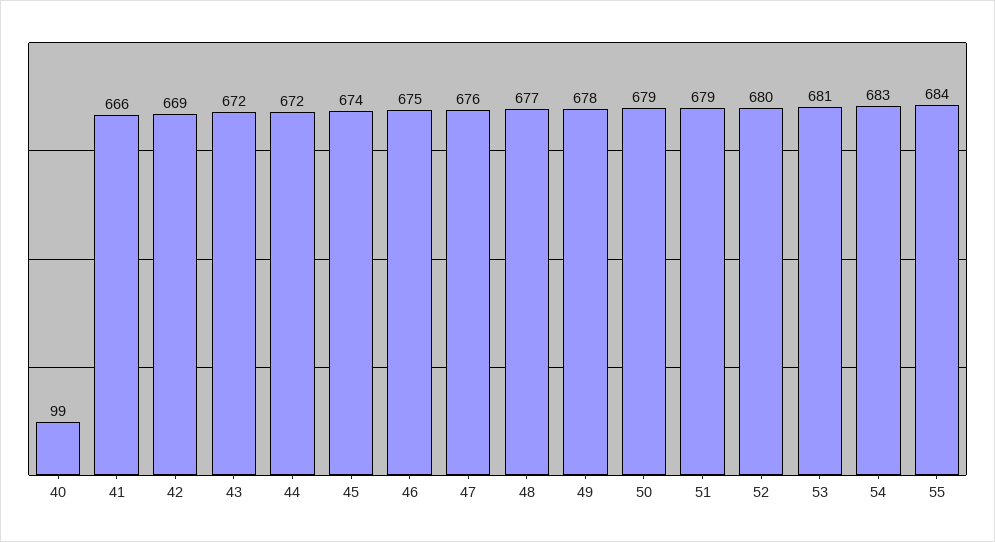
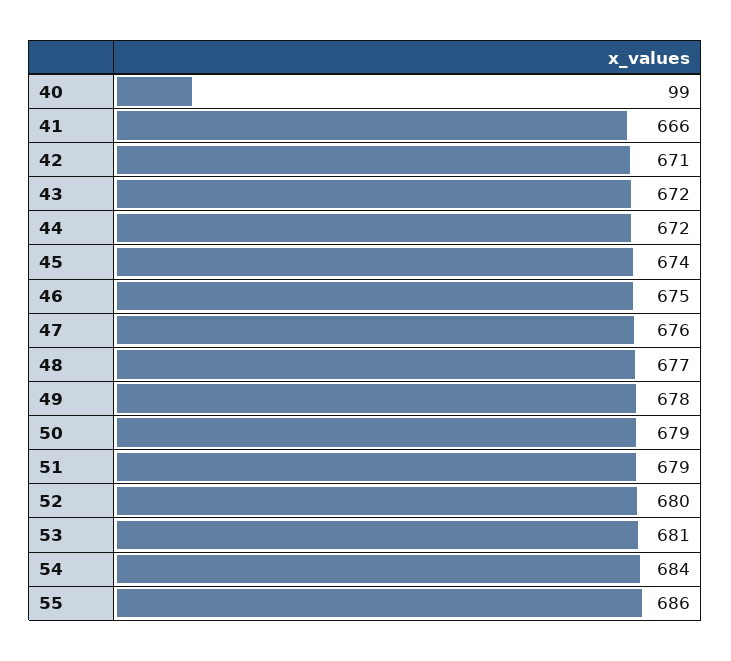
  {
    "40": 99,
    "41": 666,
-   "42": 669,
+   "42": 671,
    "43": 672,
    "44": 672,
    "45": 674,
    "46": 675,
    "47": 676,
    "48": 677,
    "49": 678,
    "50": 679,
    "51": 679,
    "52": 680,
    "53": 681,
-   "54": 683,
+   "54": 684,
-   "55": 684
+   "55": 686
  }

